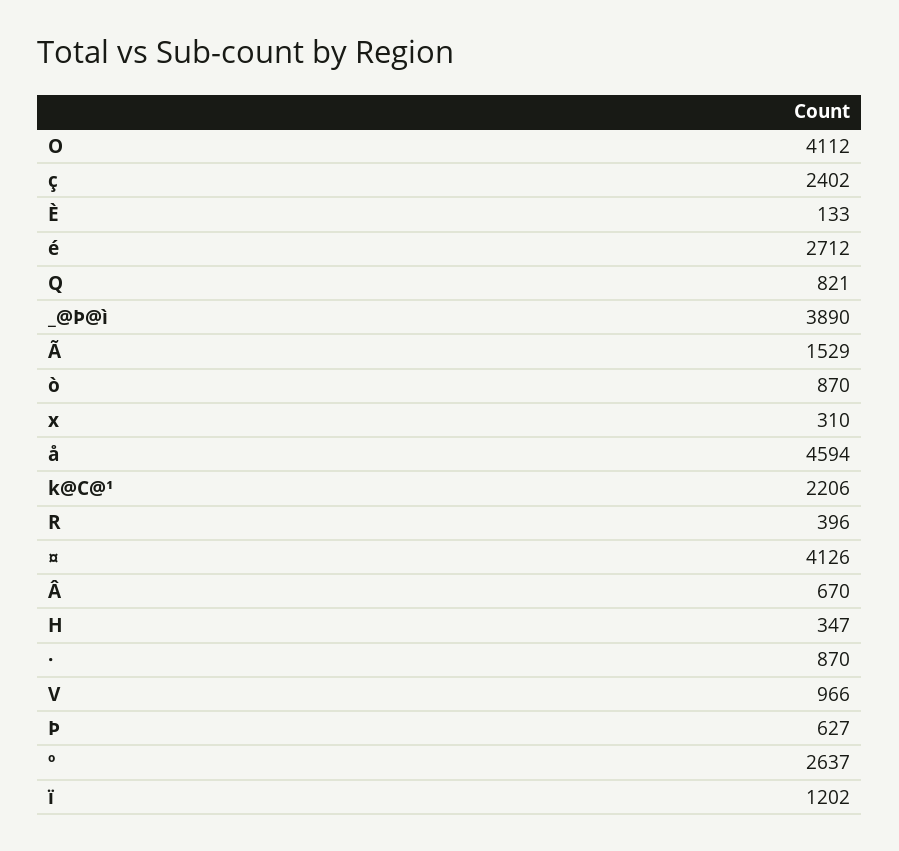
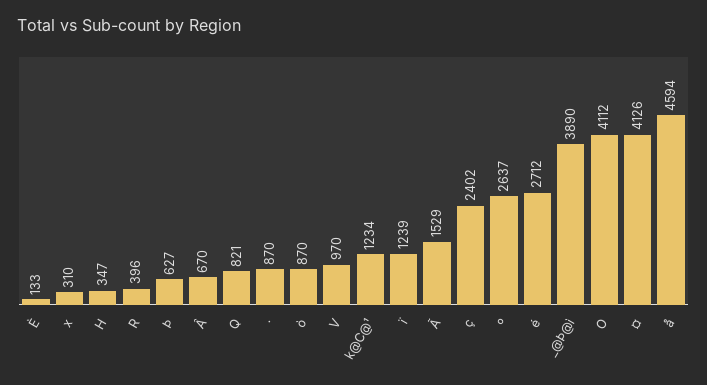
  {
    "O": 4112,
    "ç": 2402,
    "È": 133,
    "é": 2712,
    "Q": 821,
    "_@Þ@ì": 3890,
    "Ã": 1529,
    "ò": 870,
    "x": 310,
    "å": 4594,
-   "k@C@¹": 2206,
+   "k@C@¹": 1234,
    "R": 396,
    "¤": 4126,
    "Â": 670,
    "H": 347,
    "·": 870,
-   "V": 966,
+   "V": 970,
    "Þ": 627,
    "º": 2637,
-   "ï": 1202
+   "ï": 1239
  }

